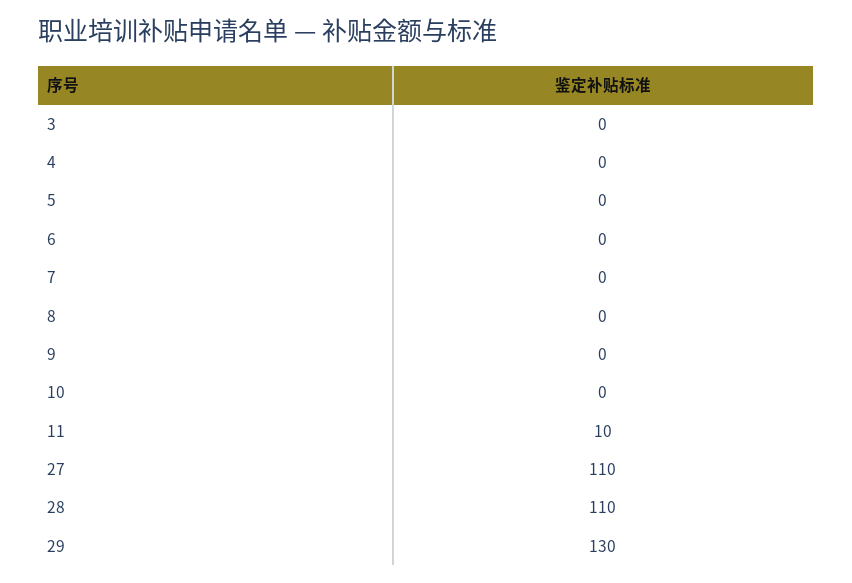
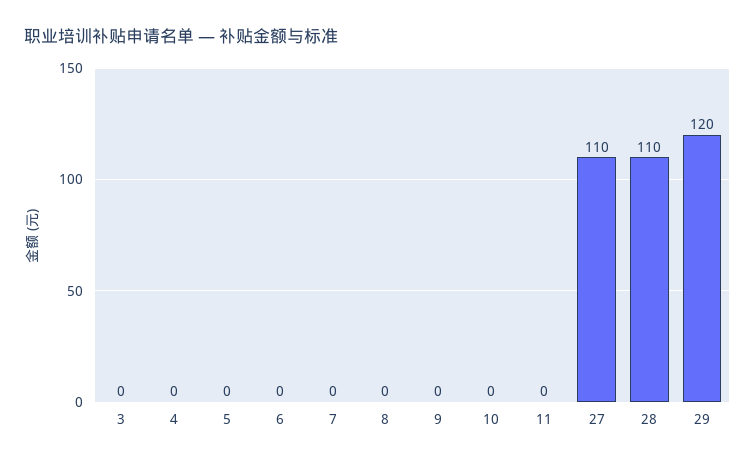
  {
    "3": 0,
    "4": 0,
    "5": 0,
    "6": 0,
    "7": 0,
    "8": 0,
    "9": 0,
    "10": 0,
-   "11": 10,
+   "11": 0,
    "27": 110,
    "28": 110,
-   "29": 130
+   "29": 120
  }

